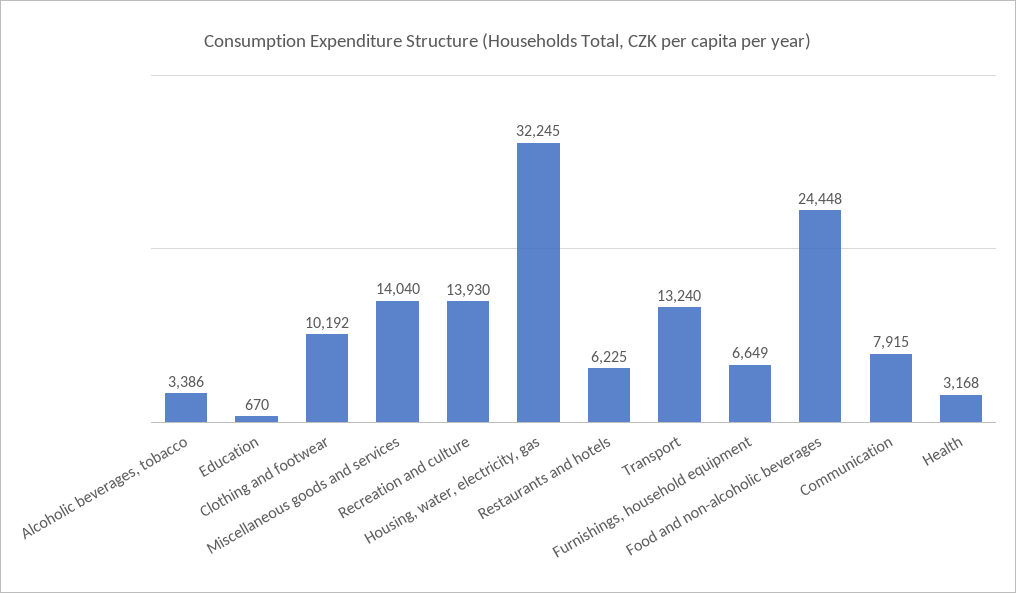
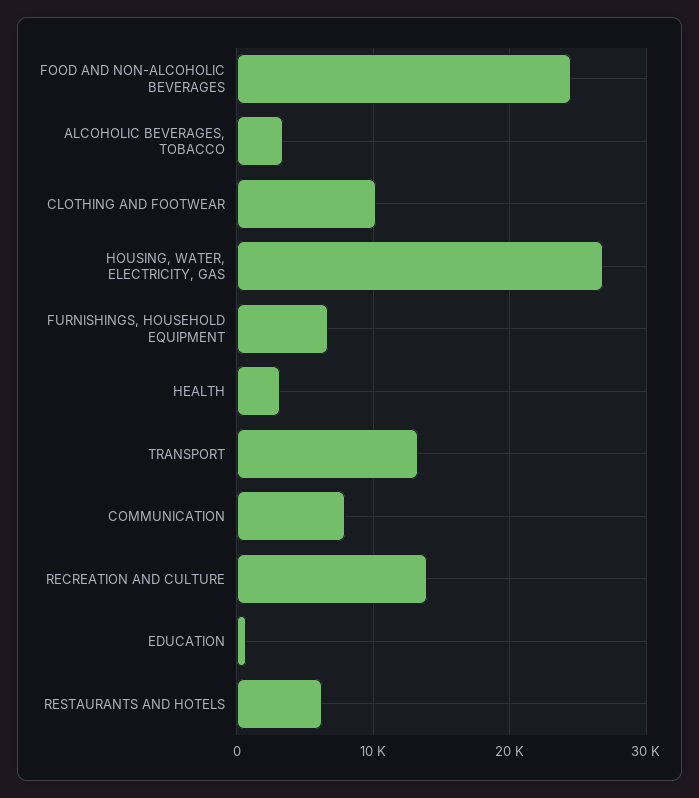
  {
    "Alcoholic beverages, tobacco": 3386,
    "Education": 670,
    "Clothing and footwear": 10192,
-   "Miscellaneous goods and services": 14040,
    "Recreation and culture": 13930,
-   "Housing, water, electricity, gas": 32245,
+   "Housing, water, electricity, gas": 27000,
    "Restaurants and hotels": 6225,
    "Transport": 13240,
    "Furnishings, household equipment": 6649,
    "Food and non-alcoholic beverages": 24448,
    "Communication": 7915,
    "Health": 3168
  }

